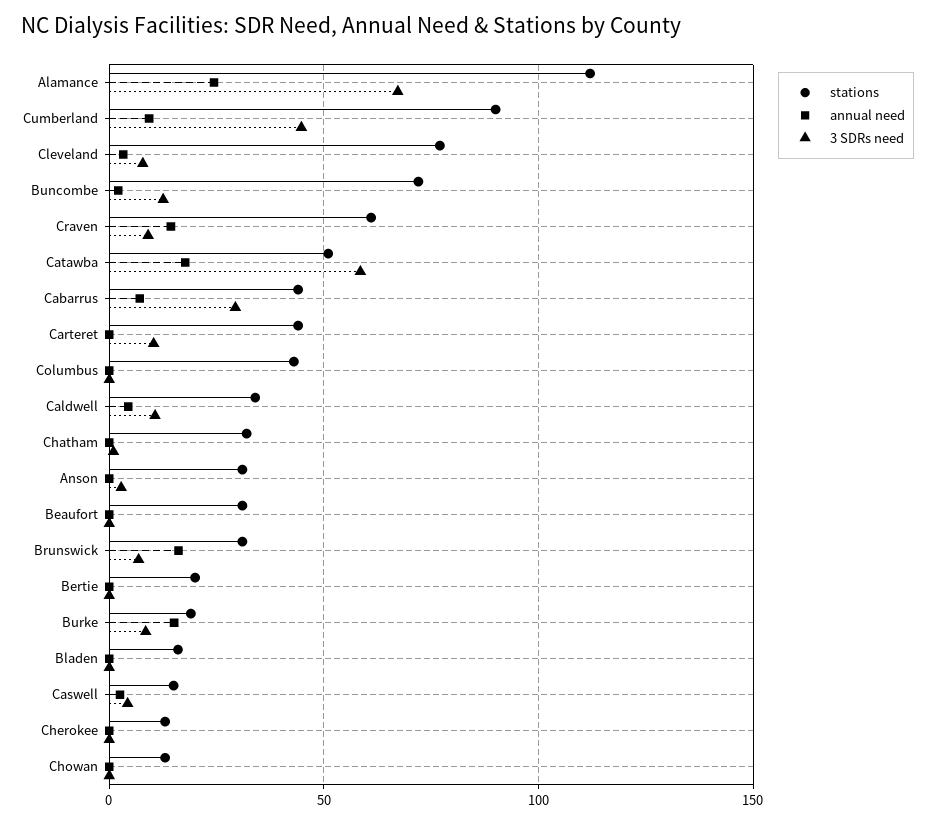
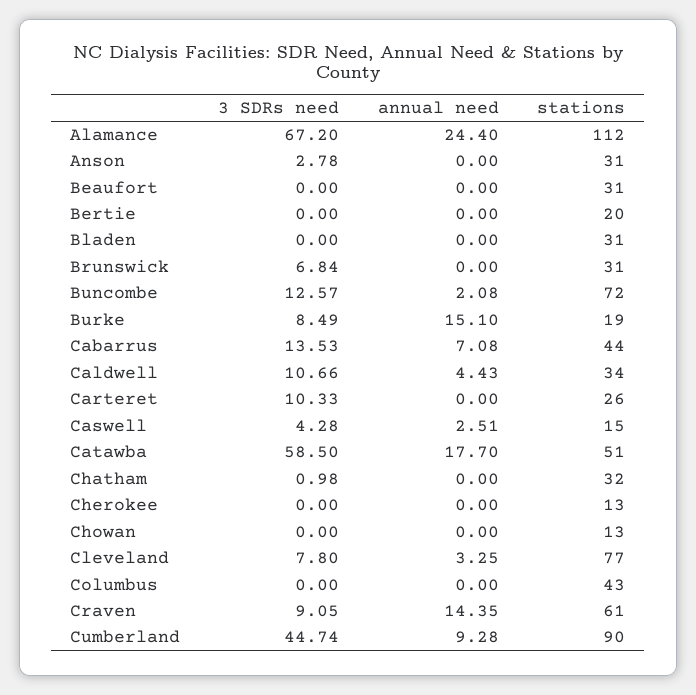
  {
    "stations": {
      "Alamance": 112,
      "Cumberland": 90,
      "Cleveland": 77,
      "Buncombe": 72,
      "Craven": 61,
      "Catawba": 51,
      "Cabarrus": 44,
-     "Carteret": 45,
+     "Carteret": 26,
      "Columbus": 43,
      "Caldwell": 34,
      "Chatham": 32,
      "Anson": 31,
      "Beaufort": 31,
      "Brunswick": 31,
      "Bertie": 20,
      "Burke": 19,
-     "Bladen": 15,
+     "Bladen": 31,
      "Caswell": 15,
      "Cherokee": 13,
      "Chowan": 13
    },
    "annual need": {
      "Alamance": 24.4,
      "Cumberland": 9.28,
      "Cleveland": 3.25,
      "Buncombe": 2.08,
      "Craven": 14.35,
      "Catawba": 17.7,
      "Cabarrus": 7.08,
      "Carteret": 0,
      "Columbus": 0,
      "Caldwell": 4.43,
      "Chatham": 0,
      "Anson": 0,
      "Beaufort": 0,
-     "Brunswick": 15,
+     "Brunswick": 0,
      "Bertie": 0,
      "Burke": 15.1,
      "Bladen": 0,
      "Caswell": 2.51,
      "Cherokee": 0,
      "Chowan": 0
    },
    "3 SDRs need": {
      "Alamance": 67.2,
      "Cumberland": 44.74,
      "Cleveland": 7.8,
      "Buncombe": 12.57,
      "Craven": 9.05,
      "Catawba": 58.5,
-     "Cabarrus": 30,
+     "Cabarrus": 13.53,
      "Carteret": 10.33,
      "Columbus": 0,
      "Caldwell": 10.66,
      "Chatham": 0.98,
      "Anson": 2.78,
      "Beaufort": 0,
      "Brunswick": 6.84,
      "Bertie": 0,
      "Burke": 8.49,
      "Bladen": 0,
      "Caswell": 4.28,
      "Cherokee": 0,
      "Chowan": 0
    }
  }

